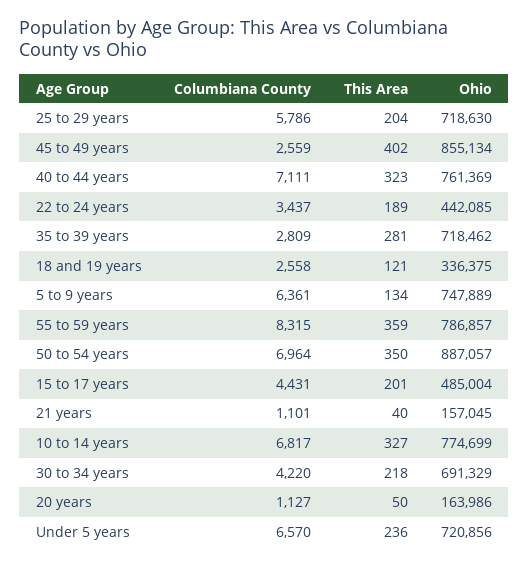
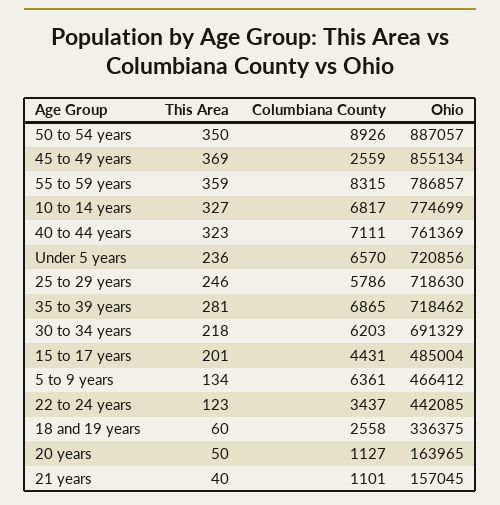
  {
    "Columbiana County": {
      "25 to 29 years": 5786,
      "45 to 49 years": 2559,
      "40 to 44 years": 7111,
      "22 to 24 years": 3437,
-     "35 to 39 years": 2809,
+     "35 to 39 years": 6865,
      "18 and 19 years": 2558,
      "5 to 9 years": 6361,
      "55 to 59 years": 8315,
-     "50 to 54 years": 6964,
+     "50 to 54 years": 8926,
      "15 to 17 years": 4431,
      "21 years": 1101,
      "10 to 14 years": 6817,
-     "30 to 34 years": 4220,
+     "30 to 34 years": 6203,
      "20 years": 1127,
      "Under 5 years": 6570
    },
    "This Area": {
-     "25 to 29 years": 204,
+     "25 to 29 years": 246,
-     "45 to 49 years": 402,
+     "45 to 49 years": 369,
      "40 to 44 years": 323,
-     "22 to 24 years": 189,
+     "22 to 24 years": 123,
      "35 to 39 years": 281,
-     "18 and 19 years": 121,
+     "18 and 19 years": 60,
      "5 to 9 years": 134,
      "55 to 59 years": 359,
      "50 to 54 years": 350,
      "15 to 17 years": 201,
      "21 years": 40,
      "10 to 14 years": 327,
      "30 to 34 years": 218,
      "20 years": 50,
      "Under 5 years": 236
    },
    "Ohio": {
      "25 to 29 years": 718630,
      "45 to 49 years": 855134,
      "40 to 44 years": 761369,
      "22 to 24 years": 442085,
      "35 to 39 years": 718462,
      "18 and 19 years": 336375,
-     "5 to 9 years": 747889,
+     "5 to 9 years": 466412,
      "55 to 59 years": 786857,
      "50 to 54 years": 887057,
      "15 to 17 years": 485004,
      "21 years": 157045,
      "10 to 14 years": 774699,
      "30 to 34 years": 691329,
-     "20 years": 163986,
+     "20 years": 163965,
      "Under 5 years": 720856
    }
  }

